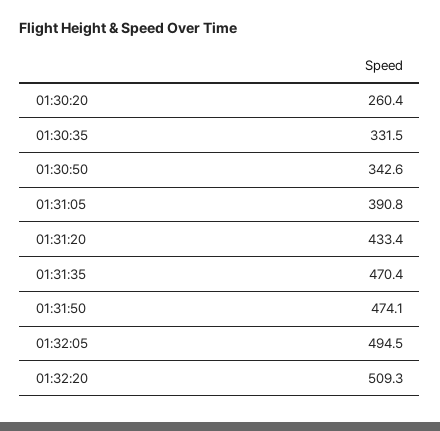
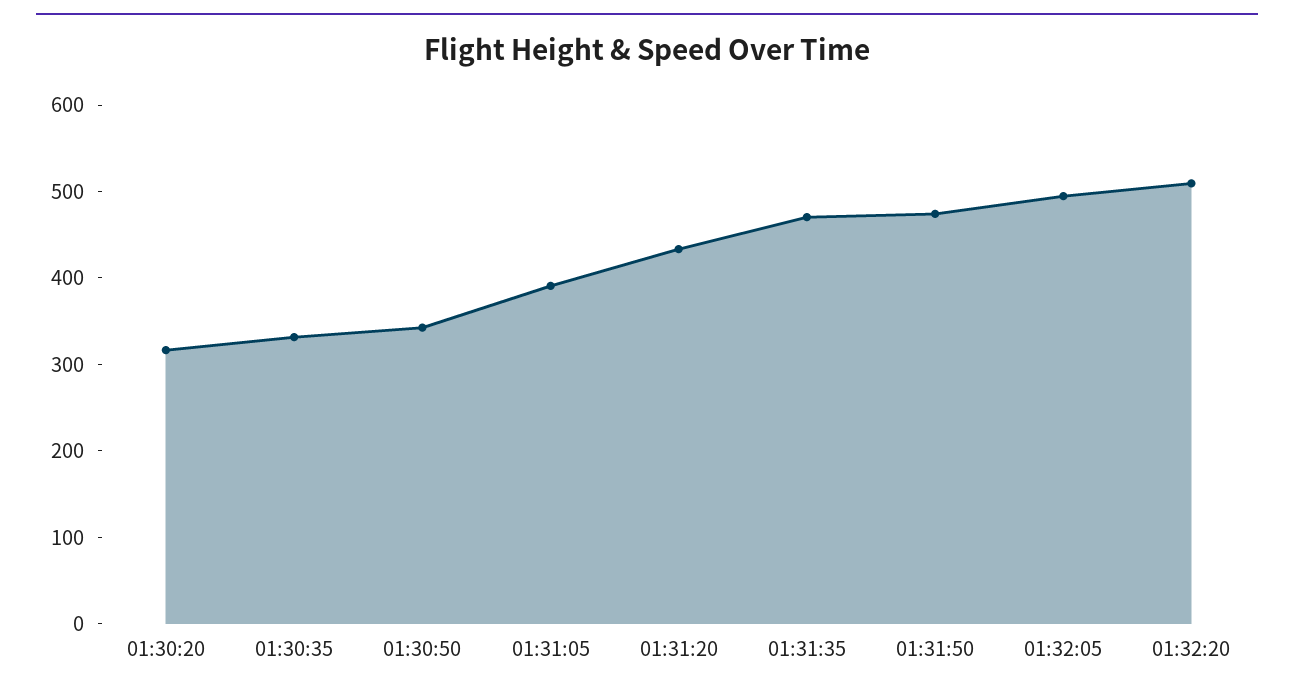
  {
-   "01:30:20": 260.4,
+   "01:30:20": 320,
    "01:30:35": 331.5,
    "01:30:50": 342.6,
    "01:31:05": 390.8,
    "01:31:20": 433.4,
    "01:31:35": 470.4,
    "01:31:50": 474.1,
    "01:32:05": 494.5,
    "01:32:20": 509.3
  }

